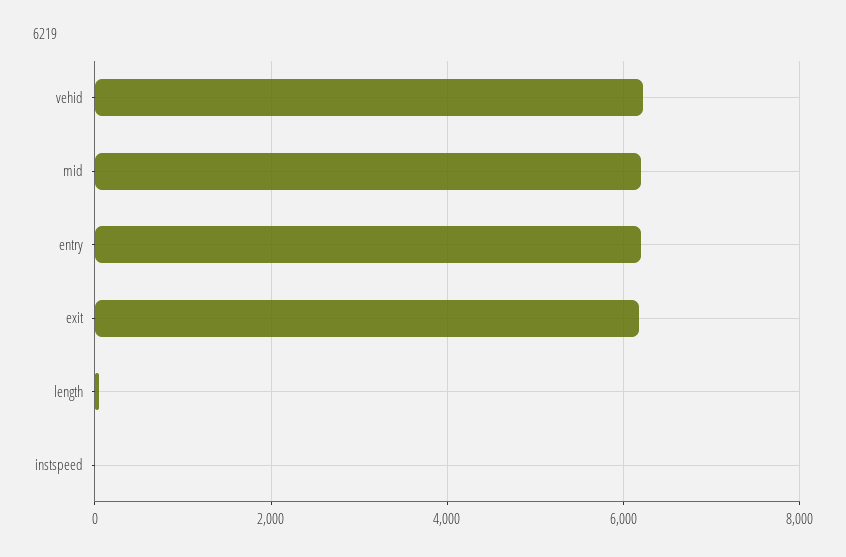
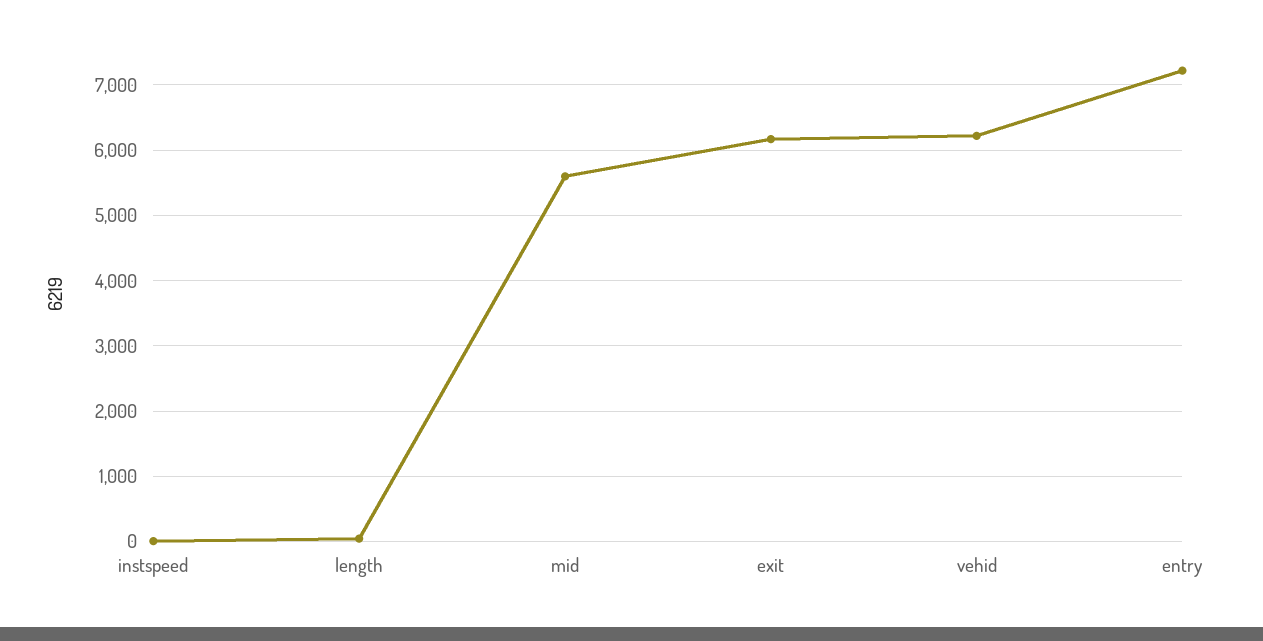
  {
    "vehid": 6200,
-   "mid": 6200,
+   "mid": 5600,
-   "entry": 6200,
+   "entry": 7200,
    "exit": 6200,
    "length": 0,
    "instspeed": 0
  }

